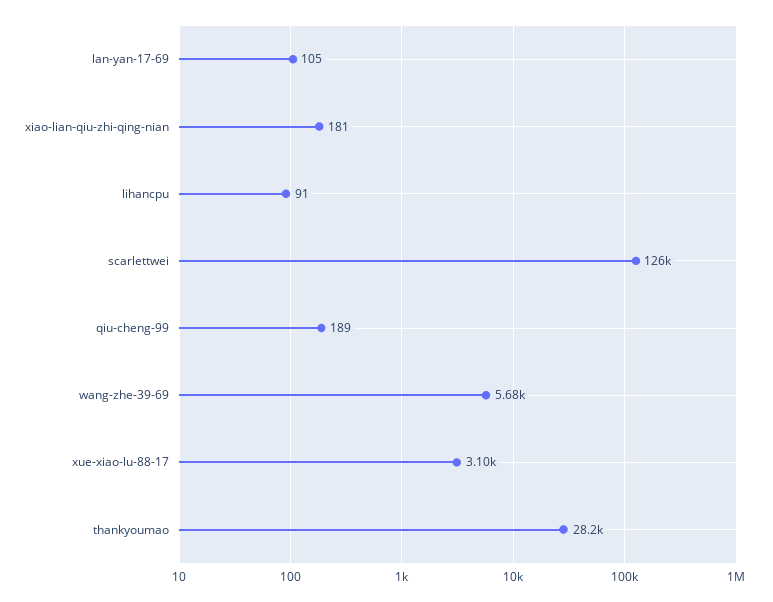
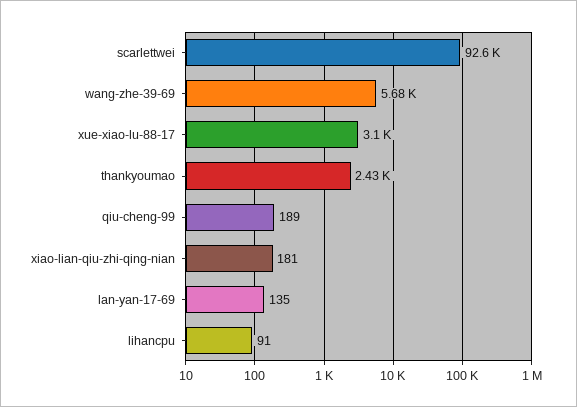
  {
-   "lan-yan-17-69": 105,
+   "lan-yan-17-69": 135,
    "xiao-lian-qiu-zhi-qing-nian": 181,
    "lihancpu": 91,
-   "scarlettwei": 126000,
+   "scarlettwei": 92600,
    "qiu-cheng-99": 189,
    "wang-zhe-39-69": 5680,
    "xue-xiao-lu-88-17": 3100,
-   "thankyoumao": 28200
+   "thankyoumao": 2430
  }

